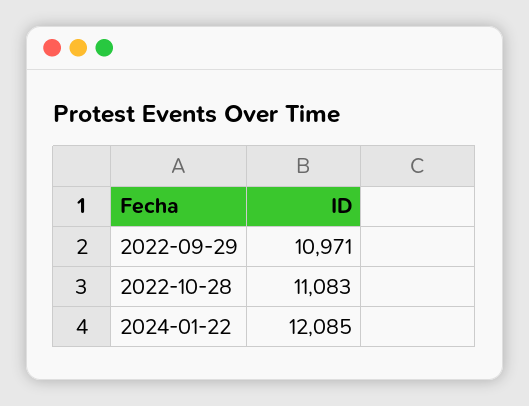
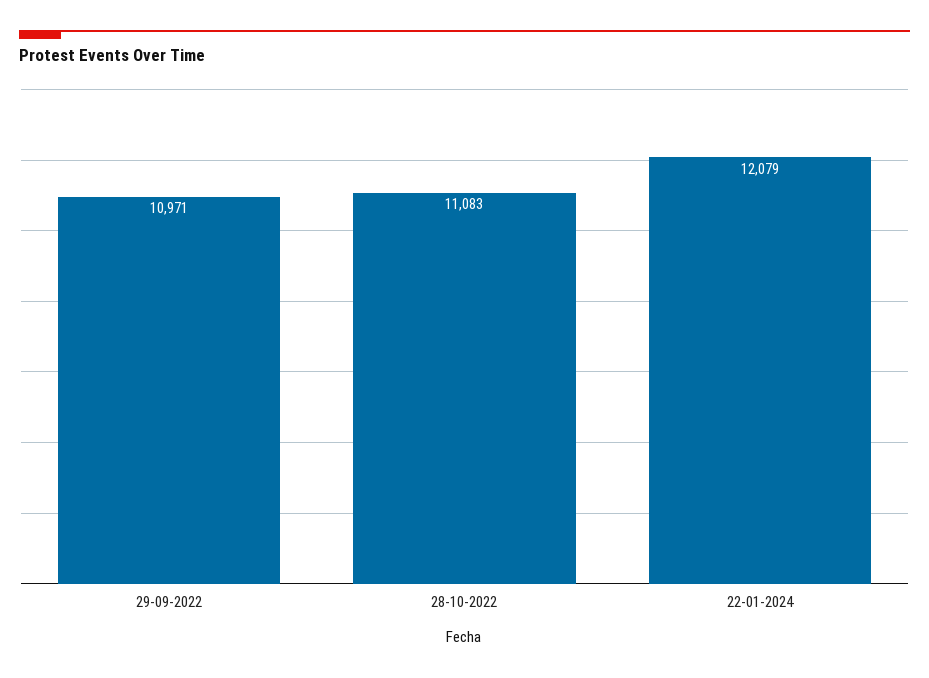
  {
    "2022-09-29": 10971,
    "2022-10-28": 11083,
-   "2024-01-22": 12085
+   "2024-01-22": 12079
  }

